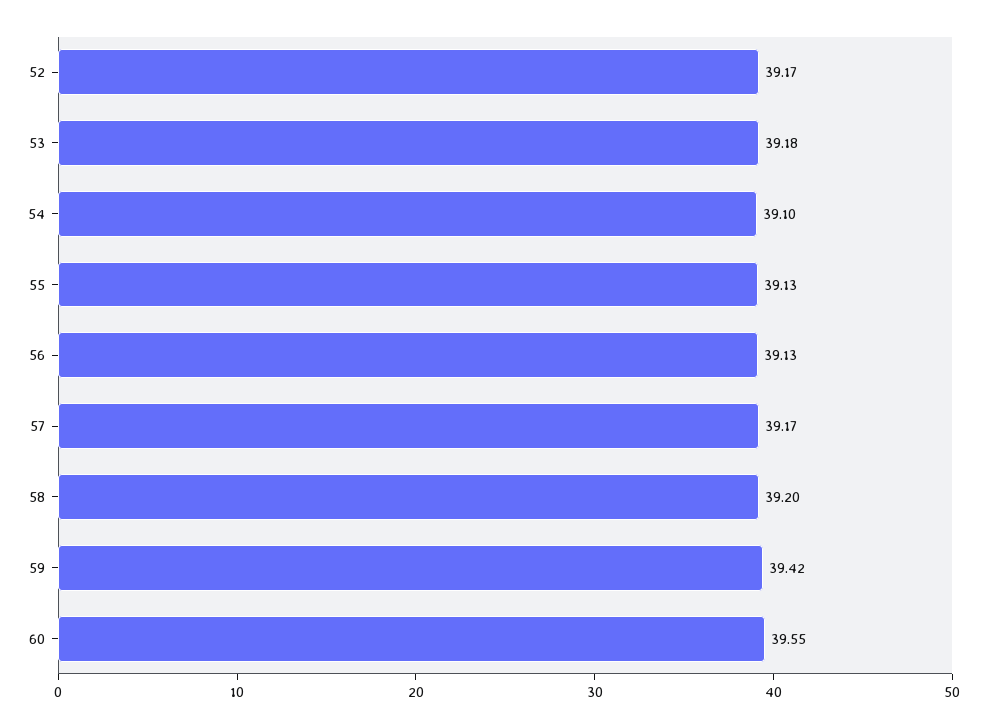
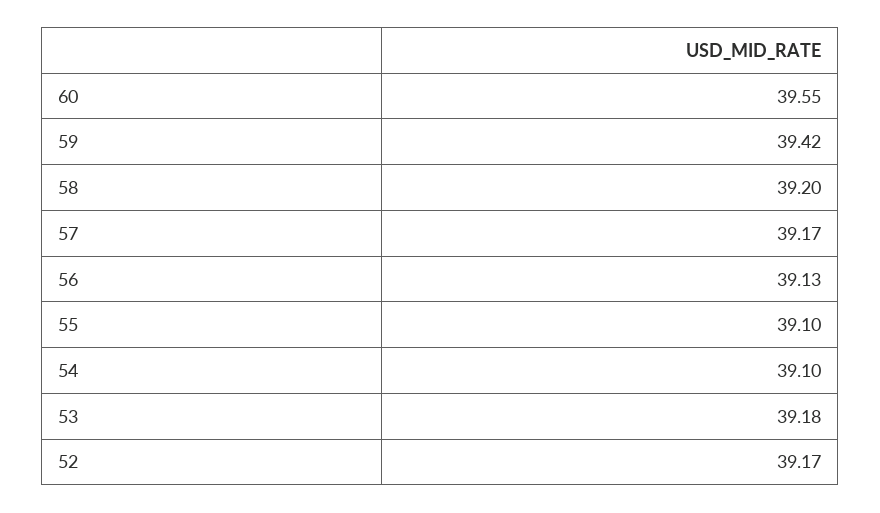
  {
    "52": 39.17,
    "53": 39.18,
    "54": 39.1,
-   "55": 39.13,
+   "55": 39.1,
    "56": 39.13,
    "57": 39.17,
    "58": 39.2,
    "59": 39.42,
    "60": 39.55
  }

